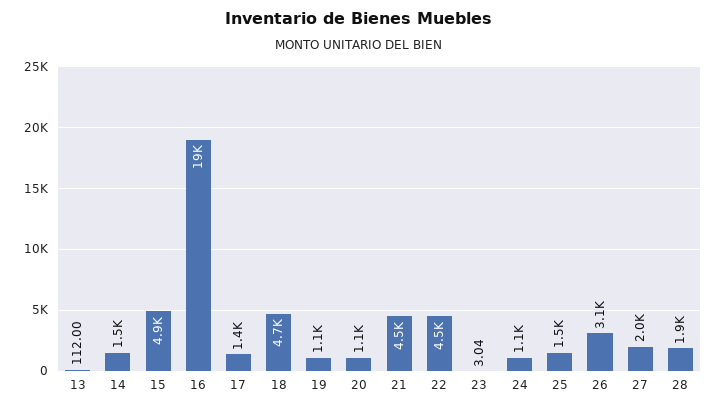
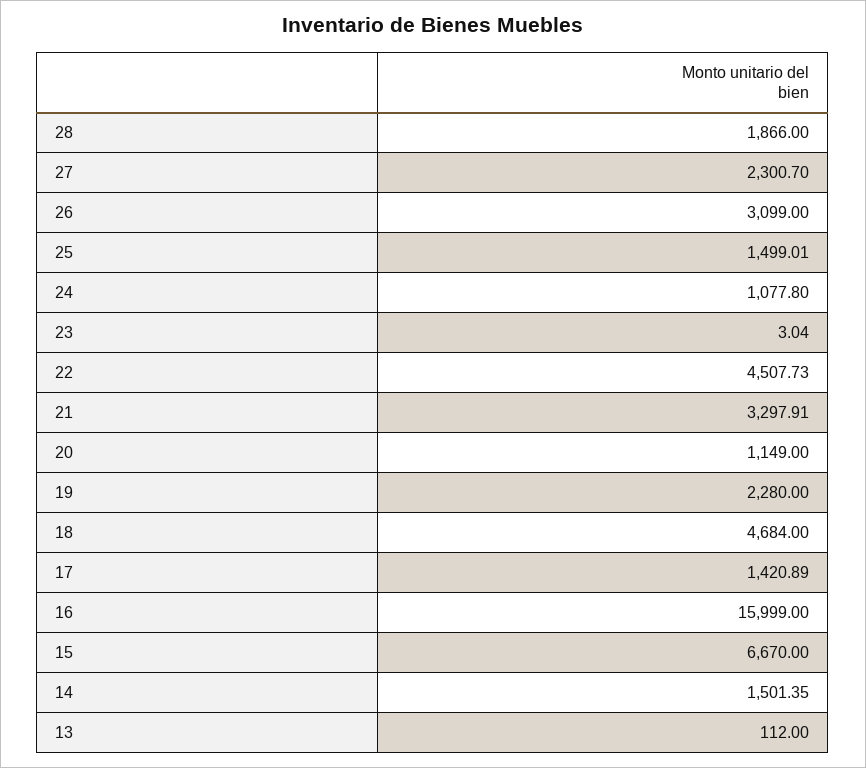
  {
    "13": 112,
    "14": 1501.35,
-   "15": 4900,
+   "15": 6670,
-   "16": 19000,
+   "16": 15999,
    "17": 1420.89,
    "18": 4684,
-   "19": 1100,
+   "19": 2280,
    "20": 1149,
-   "21": 4500,
+   "21": 3297.91,
    "22": 4507.73,
    "23": 3.04,
    "24": 1077.8,
    "25": 1499.01,
    "26": 3099,
-   "27": 2000,
+   "27": 2300.7,
    "28": 1866
  }

